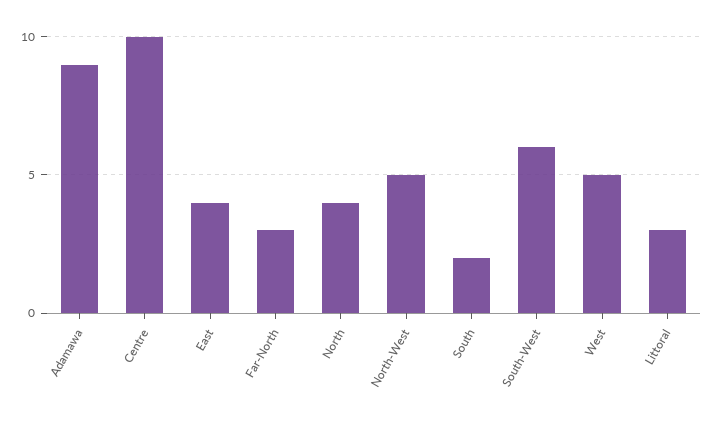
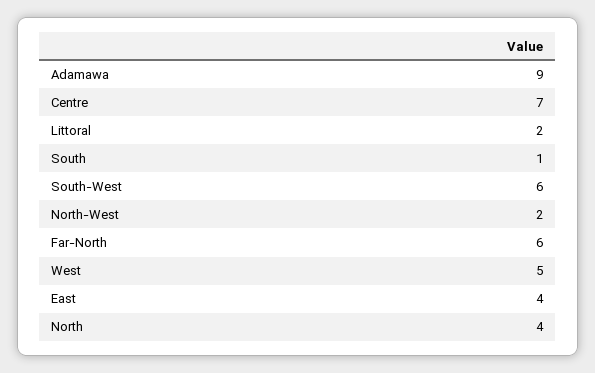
  {
    "Adamawa": 9,
-   "Centre": 10,
+   "Centre": 7,
    "East": 4,
-   "Far-North": 3,
+   "Far-North": 6,
    "North": 4,
-   "North-West": 5,
+   "North-West": 2,
-   "South": 2,
+   "South": 1,
    "South-West": 6,
    "West": 5,
-   "Littoral": 3
+   "Littoral": 2
  }

